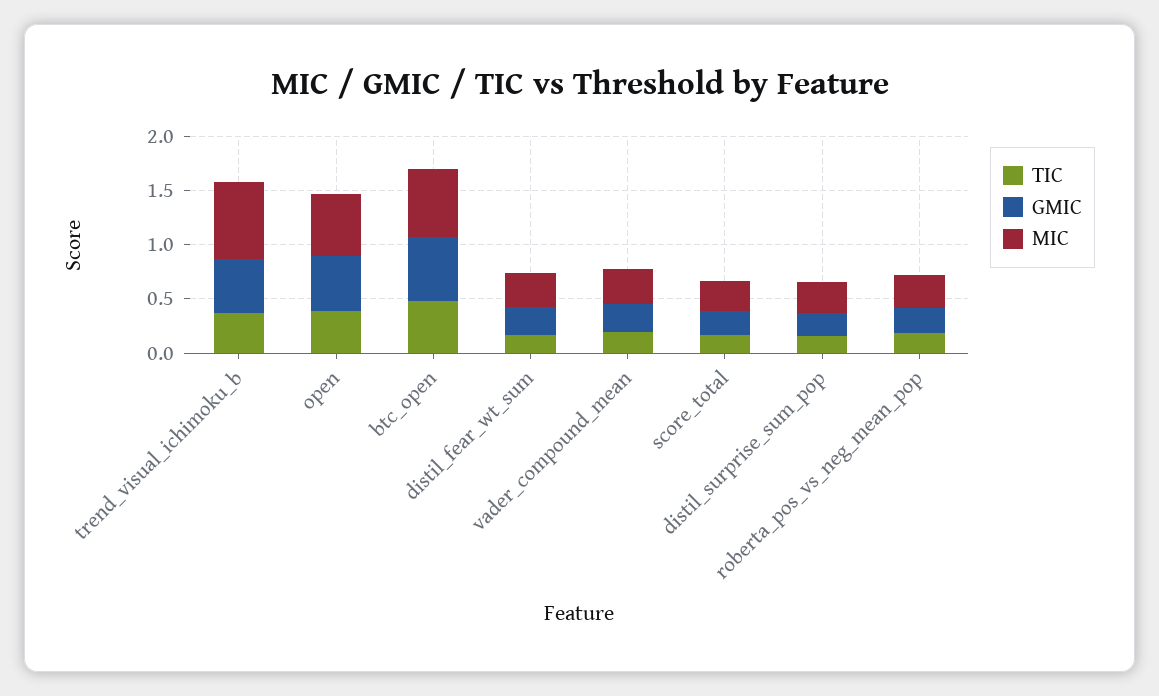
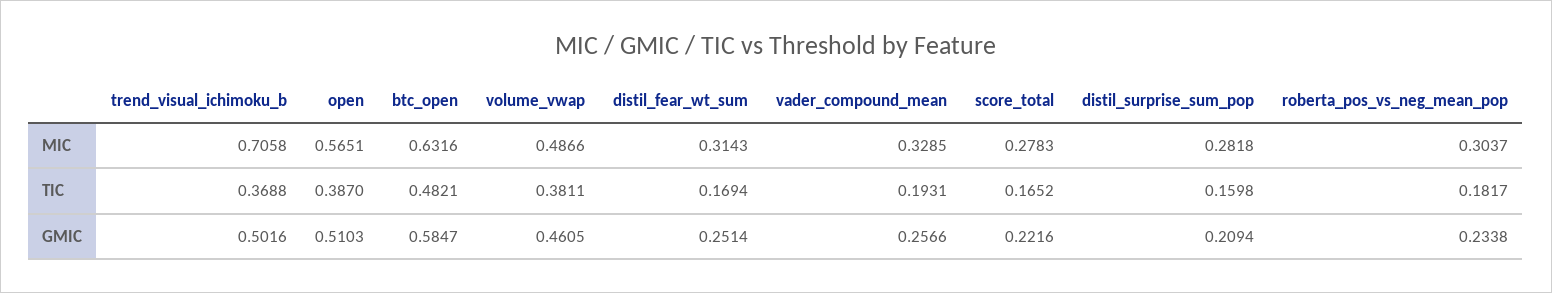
  {
    "TIC": {
      "trend_visual_ichimoku_b": 0.3688,
      "open": 0.387,
      "btc_open": 0.4821,
      "distil_fear_wt_sum": 0.1694,
      "vader_compound_mean": 0.1931,
      "score_total": 0.1652,
      "distil_surprise_sum_pop": 0.1598,
-     "roberta_pos_vs_neg_mean_pop": 0.1817
+     "roberta_pos_vs_neg_mean_pop": 0.1817,
+     "volume_vwap": 0.3811
    },
    "GMIC": {
      "trend_visual_ichimoku_b": 0.5016,
      "open": 0.5103,
      "btc_open": 0.5847,
      "distil_fear_wt_sum": 0.2514,
      "vader_compound_mean": 0.2566,
      "score_total": 0.2216,
      "distil_surprise_sum_pop": 0.2094,
-     "roberta_pos_vs_neg_mean_pop": 0.2338
+     "roberta_pos_vs_neg_mean_pop": 0.2338,
+     "volume_vwap": 0.4605
    },
    "MIC": {
      "trend_visual_ichimoku_b": 0.7058,
      "open": 0.5651,
      "btc_open": 0.6316,
      "distil_fear_wt_sum": 0.3143,
      "vader_compound_mean": 0.3285,
      "score_total": 0.2783,
      "distil_surprise_sum_pop": 0.2818,
-     "roberta_pos_vs_neg_mean_pop": 0.3037
+     "roberta_pos_vs_neg_mean_pop": 0.3037,
+     "volume_vwap": 0.4866
    }
  }

